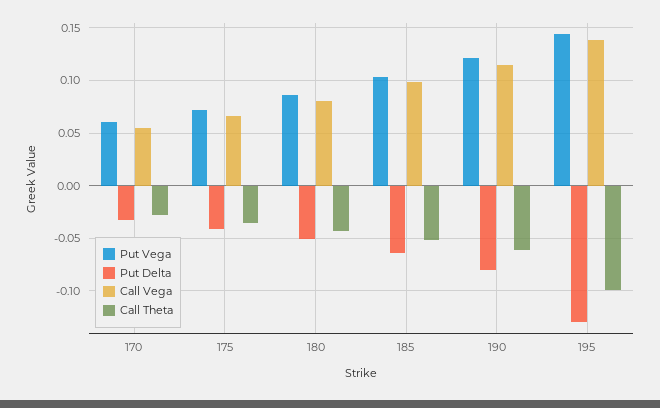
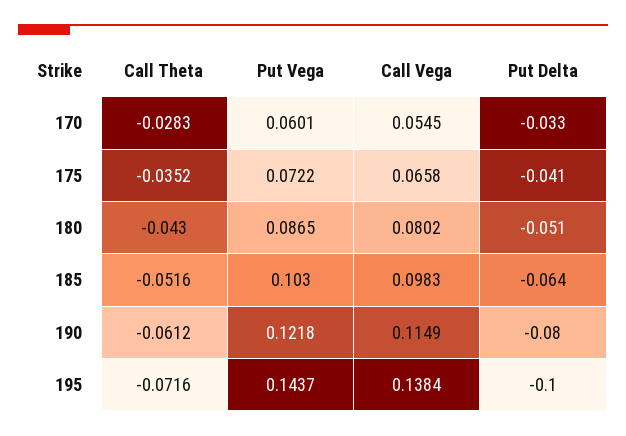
  {
    "Put Vega": {
      "170": 0.0601,
      "175": 0.0722,
      "180": 0.0865,
      "185": 0.103,
      "190": 0.1218,
      "195": 0.1437
    },
    "Put Delta": {
      "170": -0.033,
      "175": -0.041,
      "180": -0.051,
      "185": -0.064,
      "190": -0.08,
-     "195": -0.13
+     "195": -0.1
    },
    "Call Vega": {
      "170": 0.0545,
      "175": 0.0658,
      "180": 0.0802,
      "185": 0.0983,
      "190": 0.1149,
      "195": 0.1384
    },
    "Call Theta": {
      "170": -0.0283,
      "175": -0.0352,
      "180": -0.043,
      "185": -0.0516,
      "190": -0.0612,
-     "195": -0.1
+     "195": -0.0716
    }
  }

